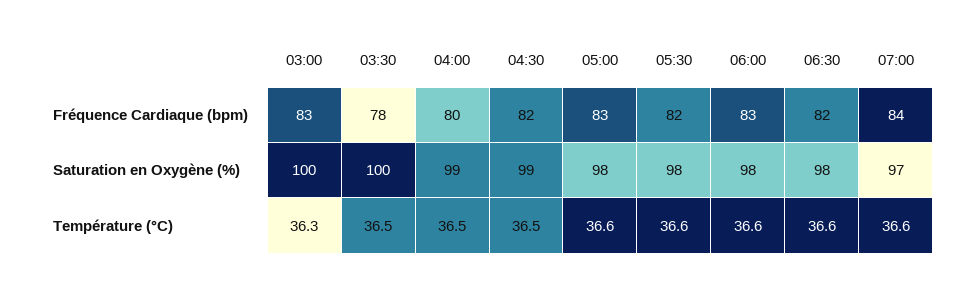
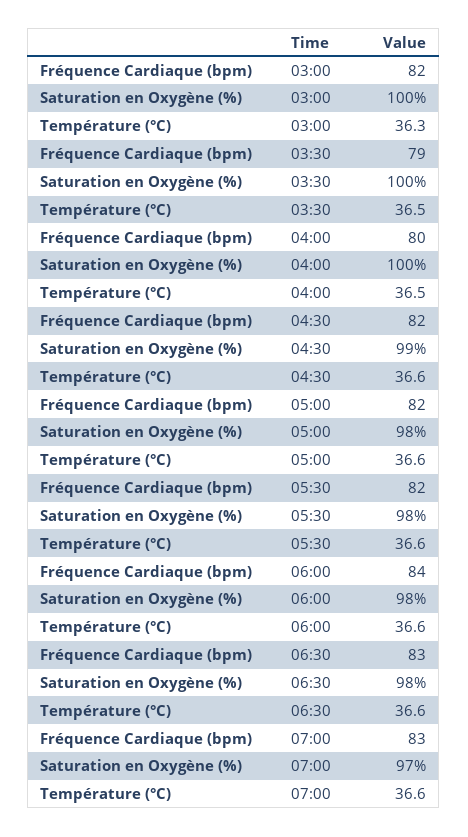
  {
    "03:00": {
-     "Fréquence Cardiaque (bpm)": 83,
+     "Fréquence Cardiaque (bpm)": 82,
      "Saturation en Oxygène (%)": 100,
      "Température (°C)": 36.3
    },
    "03:30": {
-     "Fréquence Cardiaque (bpm)": 78,
+     "Fréquence Cardiaque (bpm)": 79,
      "Saturation en Oxygène (%)": 100,
      "Température (°C)": 36.5
    },
    "04:00": {
      "Fréquence Cardiaque (bpm)": 80,
-     "Saturation en Oxygène (%)": 99,
+     "Saturation en Oxygène (%)": 100,
      "Température (°C)": 36.5
    },
    "04:30": {
      "Fréquence Cardiaque (bpm)": 82,
      "Saturation en Oxygène (%)": 99,
-     "Température (°C)": 36.5
+     "Température (°C)": 36.6
    },
    "05:00": {
-     "Fréquence Cardiaque (bpm)": 83,
+     "Fréquence Cardiaque (bpm)": 82,
      "Saturation en Oxygène (%)": 98,
      "Température (°C)": 36.6
    },
    "05:30": {
      "Fréquence Cardiaque (bpm)": 82,
      "Saturation en Oxygène (%)": 98,
      "Température (°C)": 36.6
    },
    "06:00": {
-     "Fréquence Cardiaque (bpm)": 83,
+     "Fréquence Cardiaque (bpm)": 84,
      "Saturation en Oxygène (%)": 98,
      "Température (°C)": 36.6
    },
    "06:30": {
-     "Fréquence Cardiaque (bpm)": 82,
+     "Fréquence Cardiaque (bpm)": 83,
      "Saturation en Oxygène (%)": 98,
      "Température (°C)": 36.6
    },
    "07:00": {
-     "Fréquence Cardiaque (bpm)": 84,
+     "Fréquence Cardiaque (bpm)": 83,
      "Saturation en Oxygène (%)": 97,
      "Température (°C)": 36.6
    }
  }

